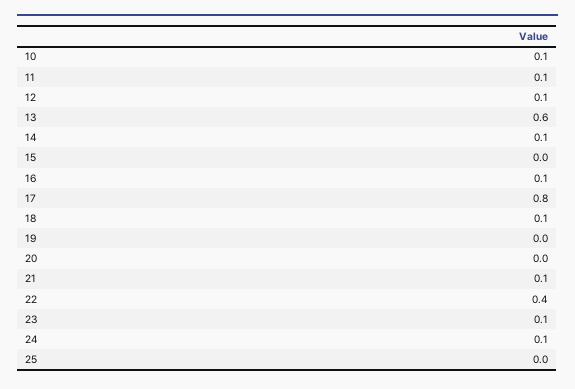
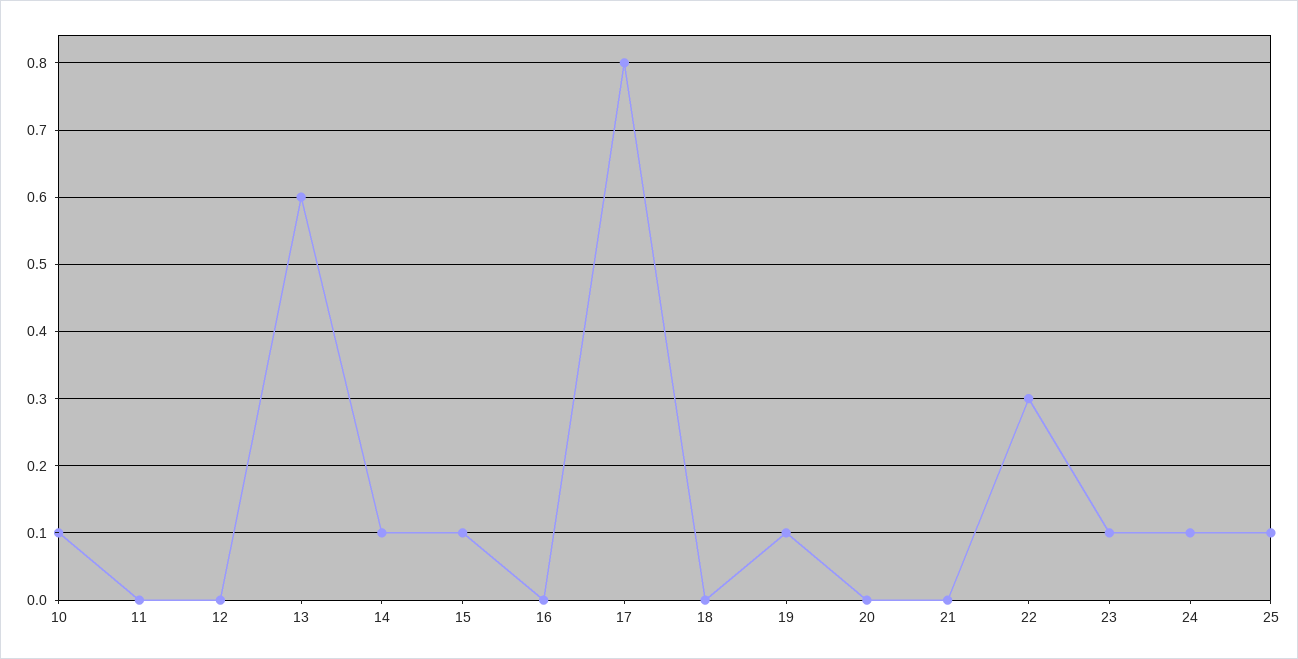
  {
    "10": 0.1,
-   "11": 0.1,
+   "11": 0,
-   "12": 0.1,
+   "12": 0,
    "13": 0.6,
    "14": 0.1,
-   "15": 0,
+   "15": 0.1,
-   "16": 0.1,
+   "16": 0,
    "17": 0.8,
-   "18": 0.1,
+   "18": 0,
-   "19": 0,
+   "19": 0.1,
    "20": 0,
-   "21": 0.1,
+   "21": 0,
-   "22": 0.4,
+   "22": 0.3,
    "23": 0.1,
    "24": 0.1,
-   "25": 0
+   "25": 0.1
  }

